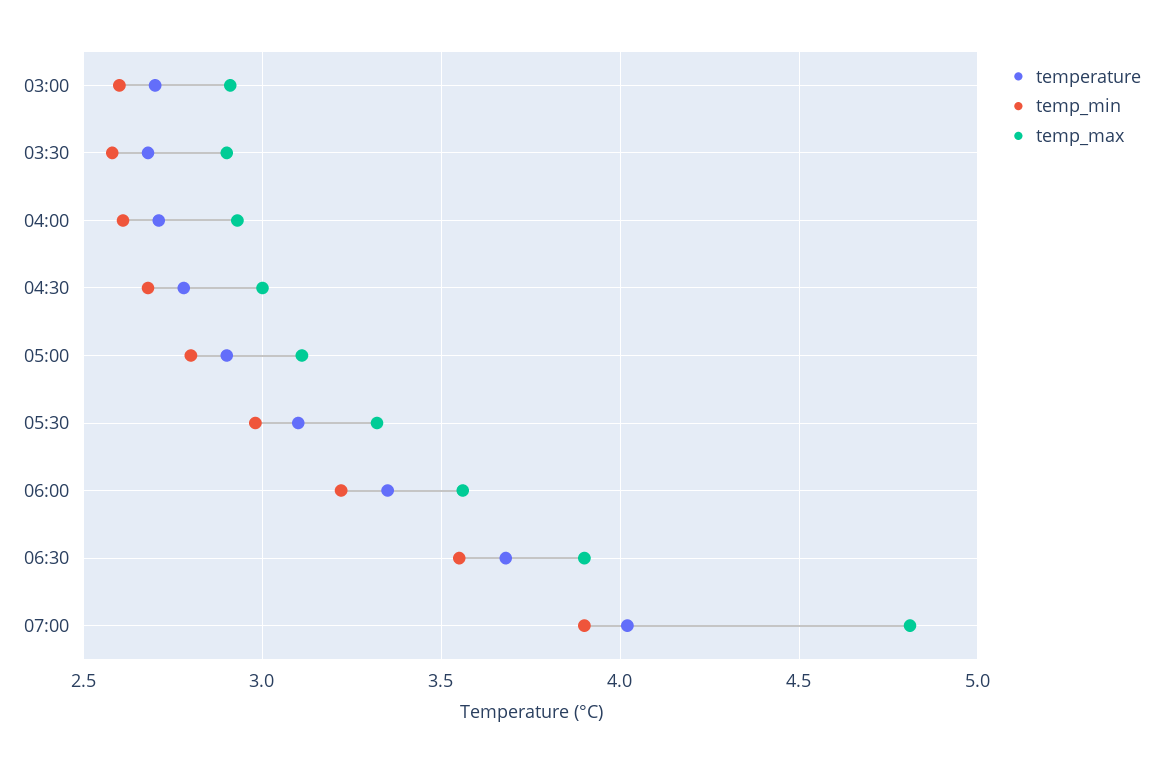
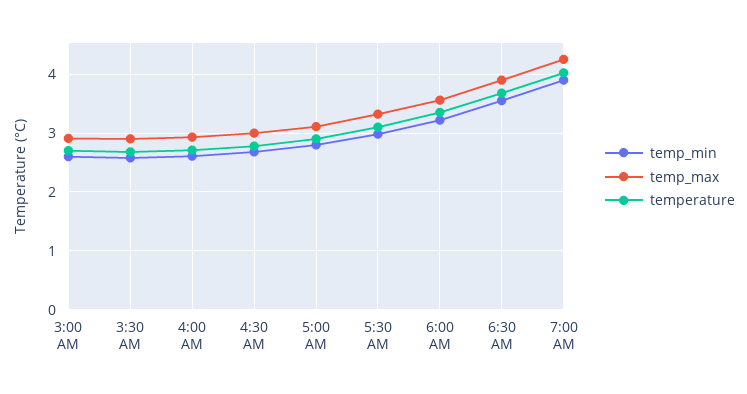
  {
    "temperature": {
      "03:00": 2.7,
      "03:30": 2.7,
      "04:00": 2.7,
      "04:30": 2.8,
      "05:00": 2.9,
      "05:30": 3.1,
      "06:00": 3.35,
      "06:30": 3.7,
      "07:00": 4
    },
    "temp_min": {
      "03:00": 2.6,
      "03:30": 2.6,
      "04:00": 2.6,
      "04:30": 2.7,
      "05:00": 2.8,
      "05:30": 3,
      "06:00": 3.2,
      "06:30": 3.55,
      "07:00": 3.9
    },
    "temp_max": {
      "03:00": 2.9,
      "03:30": 2.9,
      "04:00": 2.95,
      "04:30": 3,
      "05:00": 3.1,
      "05:30": 3.3,
      "06:00": 3.55,
      "06:30": 3.9,
-     "07:00": 4.8
+     "07:00": 4.2
    }
  }

